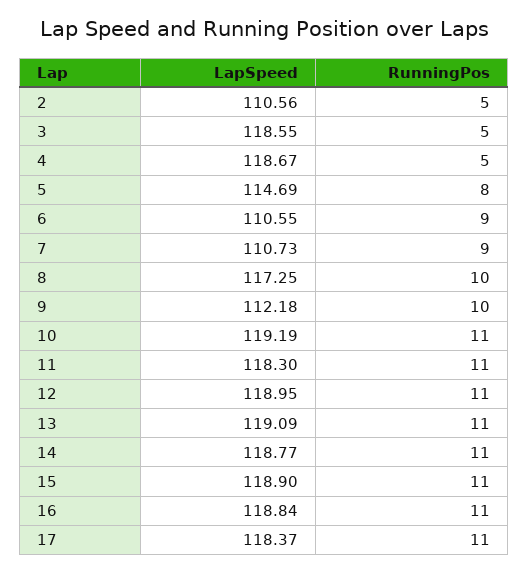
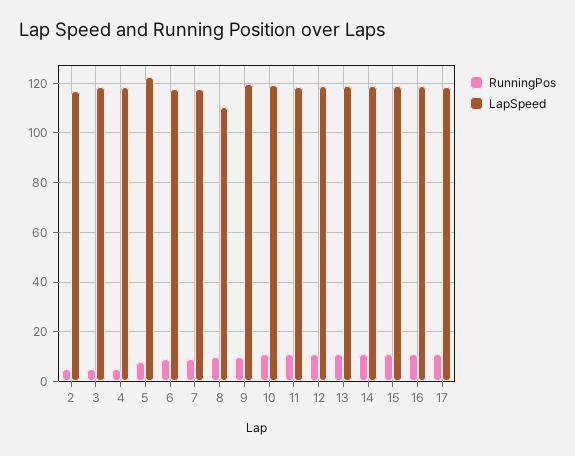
  {
    "LapSpeed": {
-     "2": 110.56,
+     "2": 117.5,
      "3": 118.55,
      "4": 118.67,
-     "5": 114.69,
+     "5": 122.5,
-     "6": 110.55,
+     "6": 117.5,
-     "7": 110.73,
+     "7": 117.5,
-     "8": 117.25,
+     "8": 110,
-     "9": 112.18,
+     "9": 120,
      "10": 119.19,
      "11": 118.3,
      "12": 118.95,
      "13": 119.09,
      "14": 118.77,
      "15": 118.9,
      "16": 118.84,
      "17": 118.37
    },
    "RunningPos": {
      "2": 5,
      "3": 5,
      "4": 5,
      "5": 8,
      "6": 9,
      "7": 9,
      "8": 10,
      "9": 10,
      "10": 11,
      "11": 11,
      "12": 11,
      "13": 11,
      "14": 11,
      "15": 11,
      "16": 11,
      "17": 11
    }
  }

